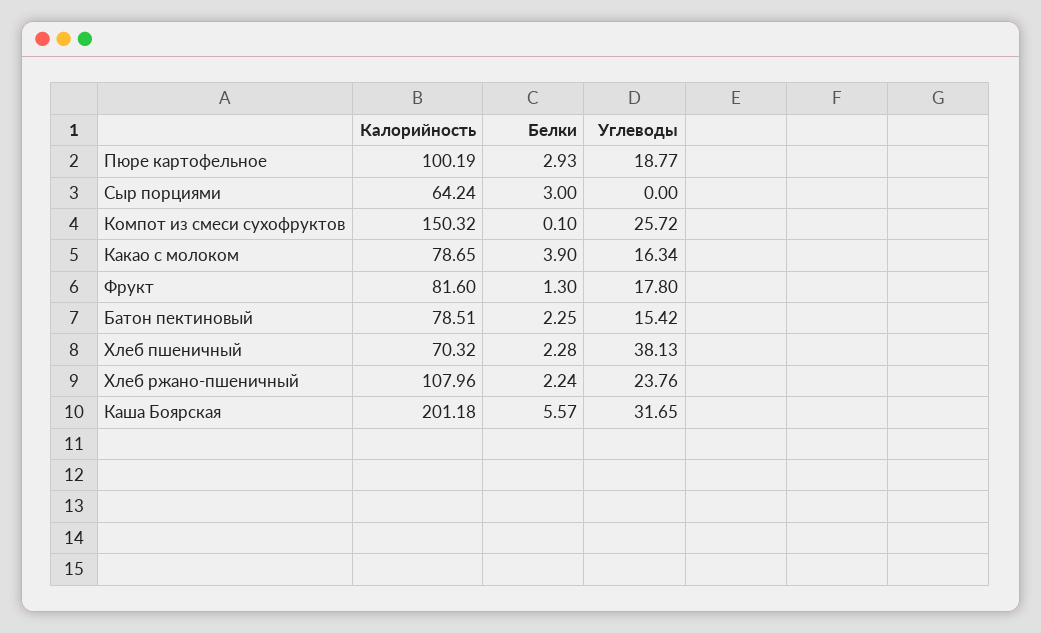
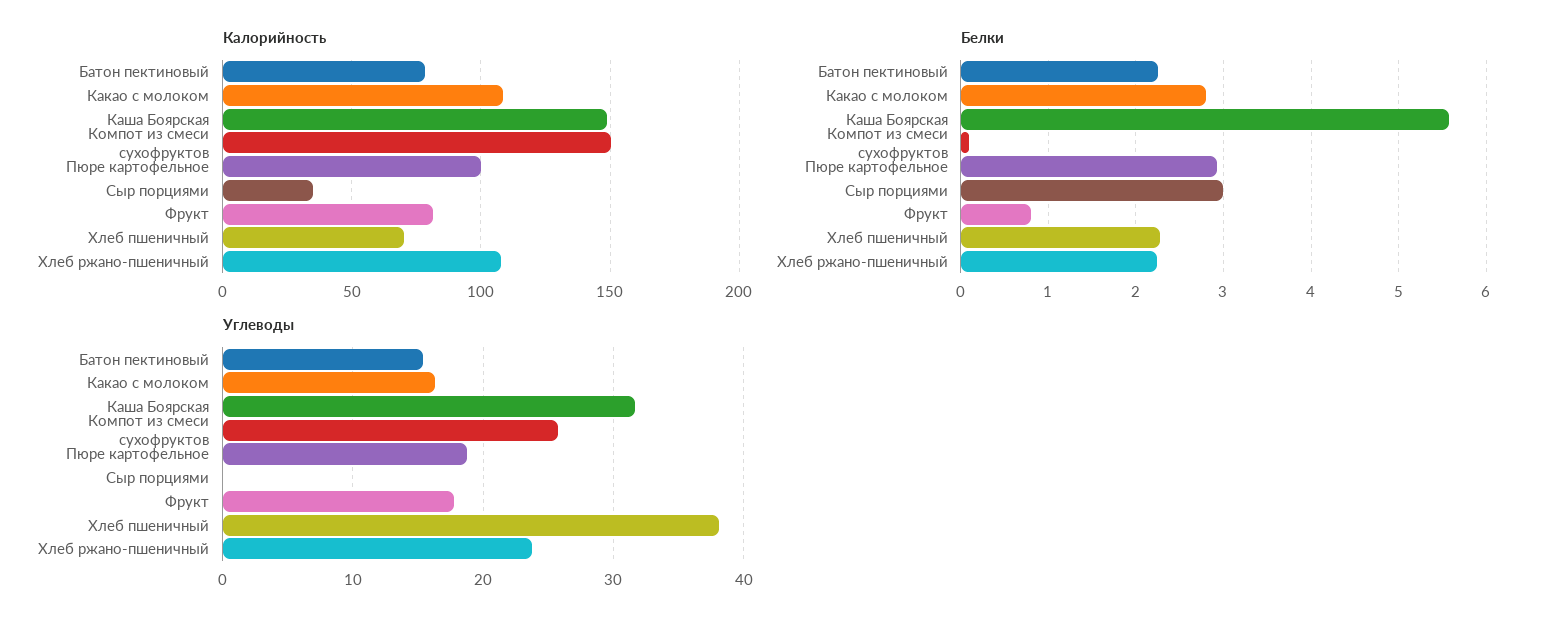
  {
    "Калорийность": {
      "Пюре картофельное": 100.19,
-     "Сыр порциями": 64.24,
+     "Сыр порциями": 35,
      "Компот из смеси сухофруктов": 150.32,
-     "Какао с молоком": 78.65,
+     "Какао с молоком": 110,
      "Фрукт": 81.6,
      "Батон пектиновый": 78.51,
      "Хлеб пшеничный": 70.32,
      "Хлеб ржано-пшеничный": 107.96,
-     "Каша Боярская": 201.18
+     "Каша Боярская": 150
    },
    "Белки": {
      "Пюре картофельное": 2.93,
      "Сыр порциями": 3,
      "Компот из смеси сухофруктов": 0.1,
-     "Какао с молоком": 3.9,
+     "Какао с молоком": 2.8,
-     "Фрукт": 1.3,
+     "Фрукт": 0.8,
      "Батон пектиновый": 2.25,
      "Хлеб пшеничный": 2.28,
      "Хлеб ржано-пшеничный": 2.24,
      "Каша Боярская": 5.57
    },
    "Углеводы": {
      "Пюре картофельное": 18.77,
      "Сыр порциями": 0,
      "Компот из смеси сухофруктов": 25.72,
      "Какао с молоком": 16.34,
      "Фрукт": 17.8,
      "Батон пектиновый": 15.42,
      "Хлеб пшеничный": 38.13,
      "Хлеб ржано-пшеничный": 23.76,
      "Каша Боярская": 31.65
    }
  }

